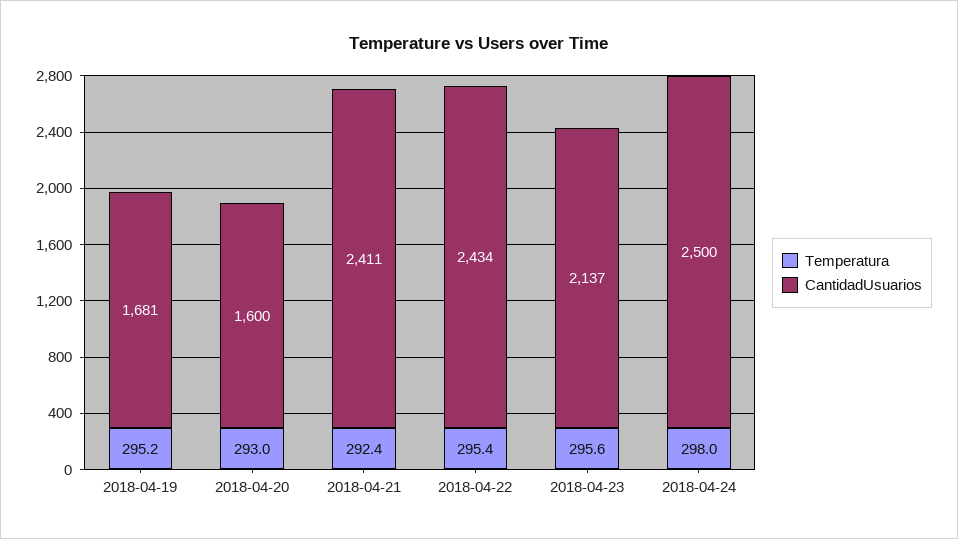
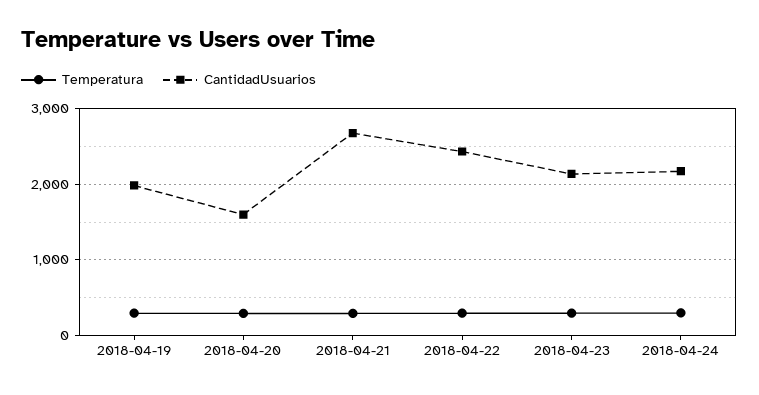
  {
    "Temperatura": {
      "2018-04-19": 295.2,
      "2018-04-20": 293,
      "2018-04-21": 292.4,
      "2018-04-22": 295.4,
      "2018-04-23": 295.6,
      "2018-04-24": 298
    },
    "CantidadUsuarios": {
-     "2018-04-19": 1681,
+     "2018-04-19": 2000,
      "2018-04-20": 1600,
-     "2018-04-21": 2411,
+     "2018-04-21": 2700,
      "2018-04-22": 2434,
      "2018-04-23": 2137,
-     "2018-04-24": 2500
+     "2018-04-24": 2200
    }
  }

